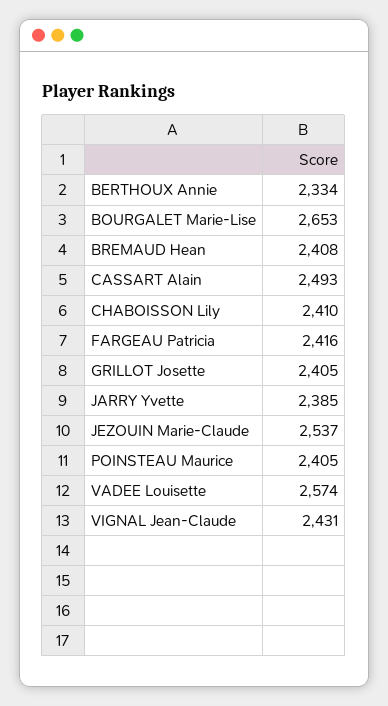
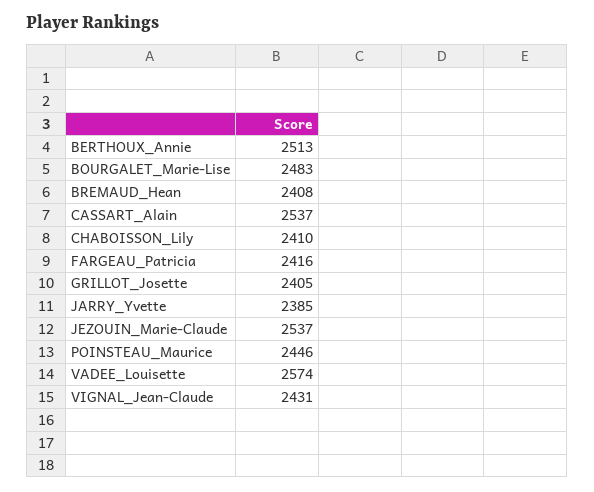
  {
-   "BERTHOUX Annie": 2334,
+   "BERTHOUX Annie": 2513,
-   "BOURGALET Marie-Lise": 2653,
+   "BOURGALET Marie-Lise": 2483,
    "BREMAUD Hean": 2408,
-   "CASSART Alain": 2493,
+   "CASSART Alain": 2537,
    "CHABOISSON Lily": 2410,
    "FARGEAU Patricia": 2416,
    "GRILLOT Josette": 2405,
    "JARRY Yvette": 2385,
    "JEZOUIN Marie-Claude": 2537,
-   "POINSTEAU Maurice": 2405,
+   "POINSTEAU Maurice": 2446,
    "VADEE Louisette": 2574,
    "VIGNAL Jean-Claude": 2431
  }

